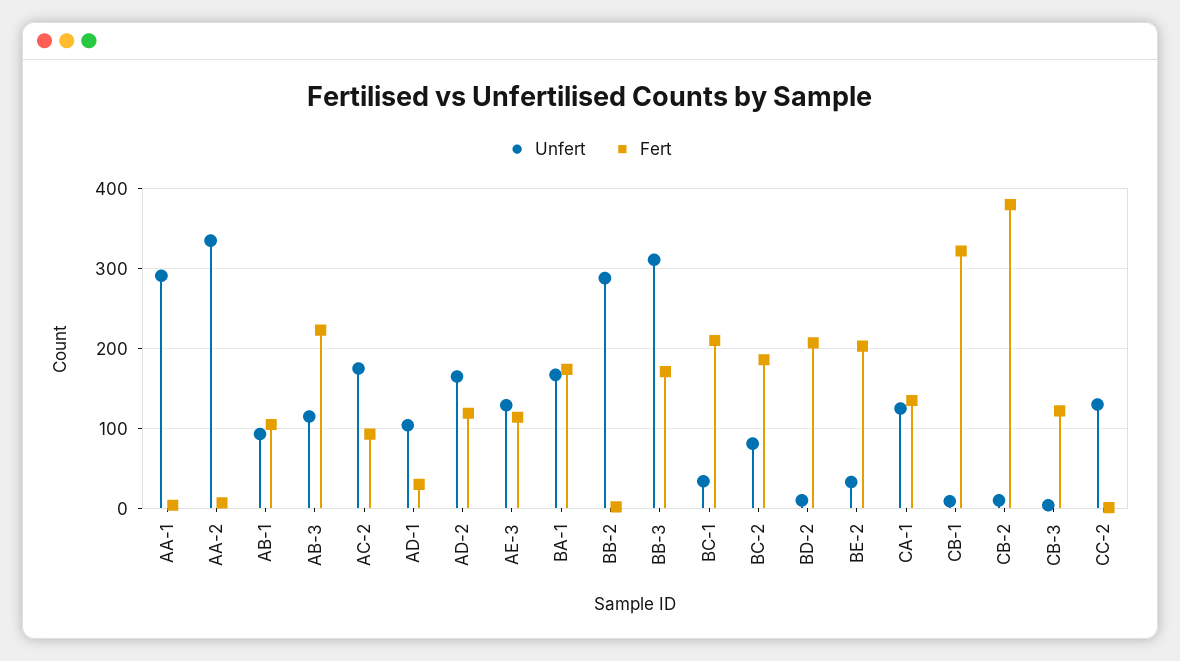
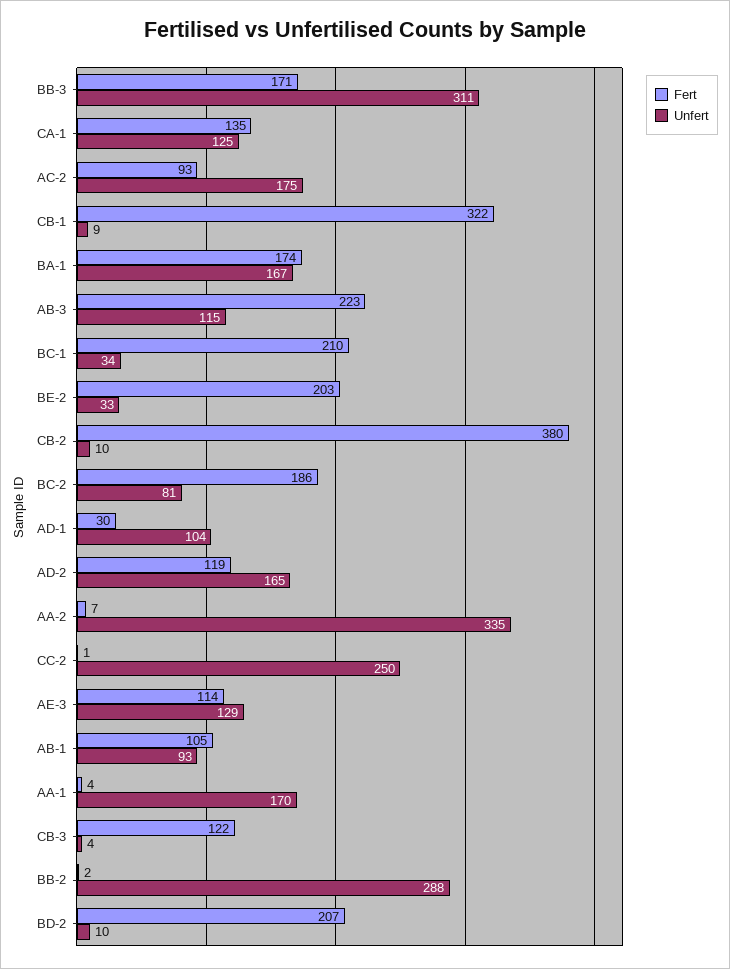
  {
    "Unfert": {
-     "AA-1": 290,
+     "AA-1": 170,
      "AA-2": 335,
      "AB-1": 93,
      "AB-3": 115,
      "AC-2": 175,
      "AD-1": 104,
      "AD-2": 165,
      "AE-3": 129,
      "BA-1": 167,
      "BB-2": 288,
      "BB-3": 311,
      "BC-1": 34,
      "BC-2": 81,
      "BD-2": 10,
      "BE-2": 33,
      "CA-1": 125,
      "CB-1": 9,
      "CB-2": 10,
      "CB-3": 4,
-     "CC-2": 130
+     "CC-2": 250
    },
    "Fert": {
      "AA-1": 4,
      "AA-2": 7,
      "AB-1": 105,
      "AB-3": 223,
      "AC-2": 93,
      "AD-1": 30,
      "AD-2": 119,
      "AE-3": 114,
      "BA-1": 174,
      "BB-2": 2,
      "BB-3": 171,
      "BC-1": 210,
      "BC-2": 186,
      "BD-2": 207,
      "BE-2": 203,
      "CA-1": 135,
      "CB-1": 322,
      "CB-2": 380,
      "CB-3": 122,
      "CC-2": 1
    }
  }

